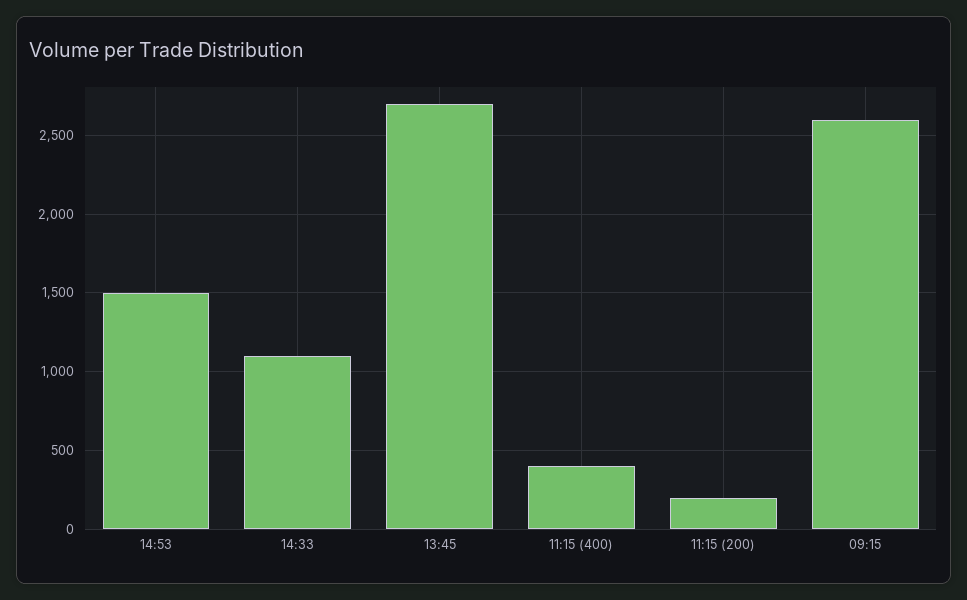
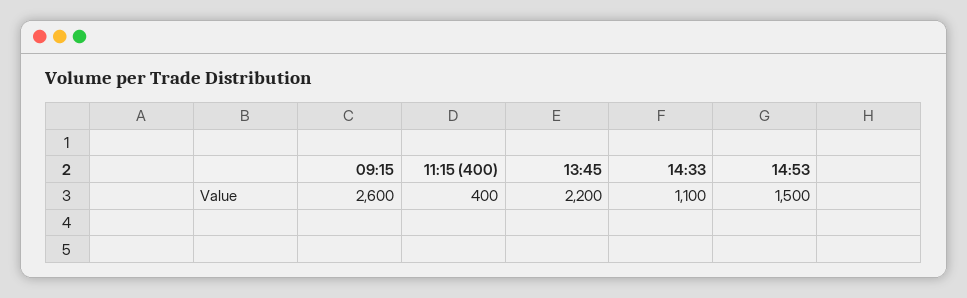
  {
    "14:53": 1500,
    "14:33": 1100,
-   "13:45": 2700,
+   "13:45": 2200,
    "11:15 (400)": 400,
-   "11:15 (200)": 200,
    "09:15": 2600
  }

